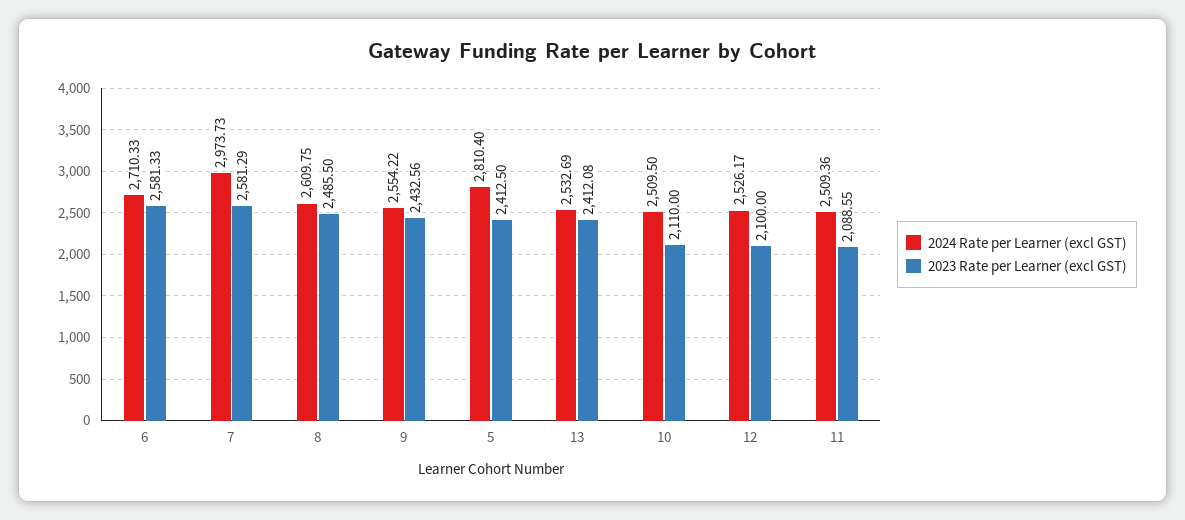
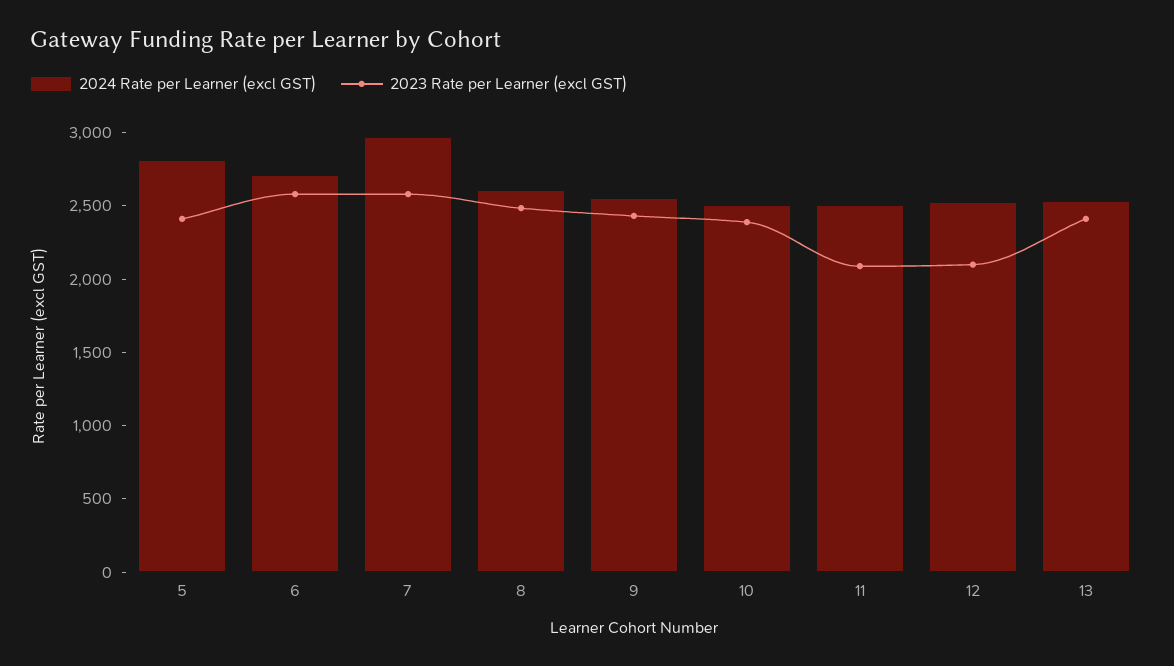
  {
    "2024 Rate per Learner (excl GST)": {
      "6": 2710.33,
      "7": 2973.73,
      "8": 2609.75,
      "9": 2554.22,
      "5": 2810.4,
      "13": 2532.69,
      "10": 2509.5,
      "12": 2526.17,
      "11": 2509.36
    },
    "2023 Rate per Learner (excl GST)": {
      "6": 2581.33,
      "7": 2581.29,
      "8": 2485.5,
      "9": 2432.56,
      "5": 2412.5,
      "13": 2412.08,
-     "10": 2110,
+     "10": 2400,
      "12": 2100,
      "11": 2088.55
    }
  }

